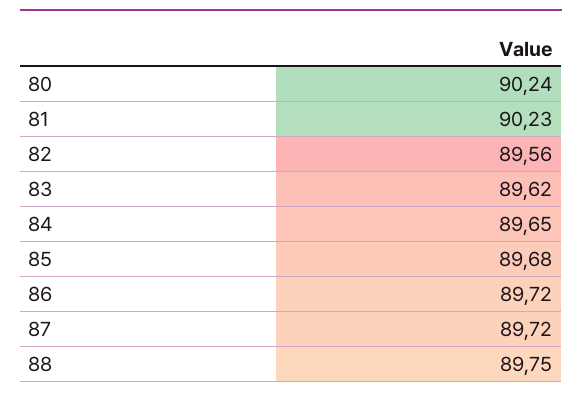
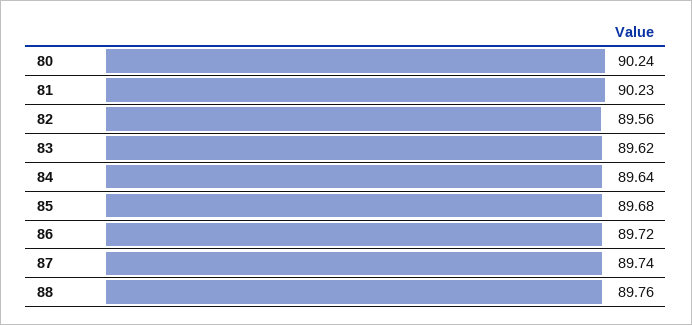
  {
    "80": 90.24,
    "81": 90.23,
    "82": 89.56,
    "83": 89.62,
-   "84": 89.65,
+   "84": 89.64,
    "85": 89.68,
    "86": 89.72,
-   "87": 89.72,
+   "87": 89.74,
-   "88": 89.75
+   "88": 89.76
  }

